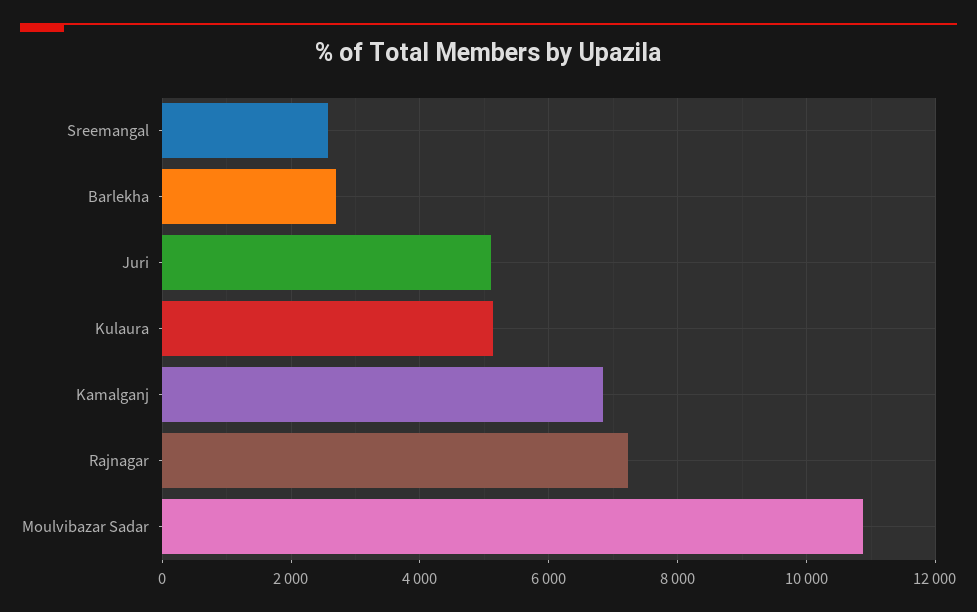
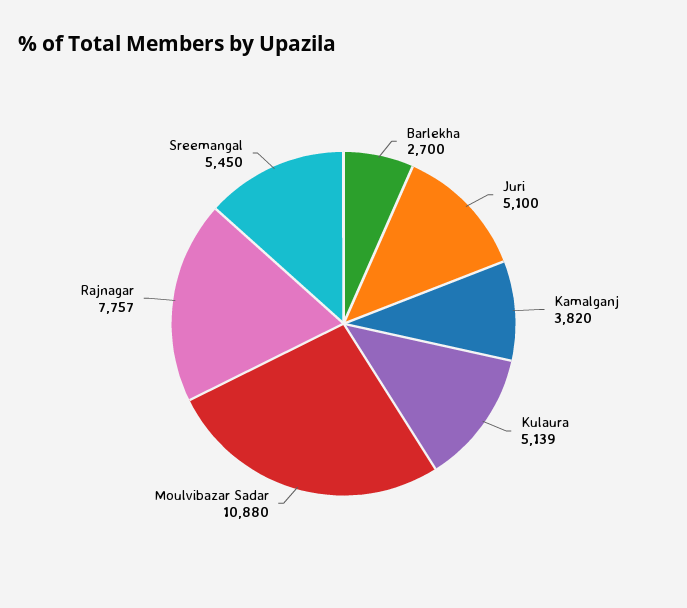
  {
-   "Sreemangal": 2600,
+   "Sreemangal": 5450,
    "Barlekha": 2700,
    "Juri": 5100,
    "Kulaura": 5139,
-   "Kamalganj": 6800,
+   "Kamalganj": 3820,
-   "Rajnagar": 7200,
+   "Rajnagar": 7757,
    "Moulvibazar Sadar": 10880
  }

